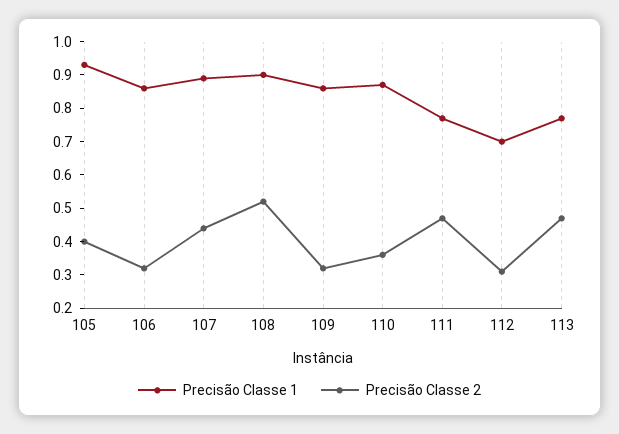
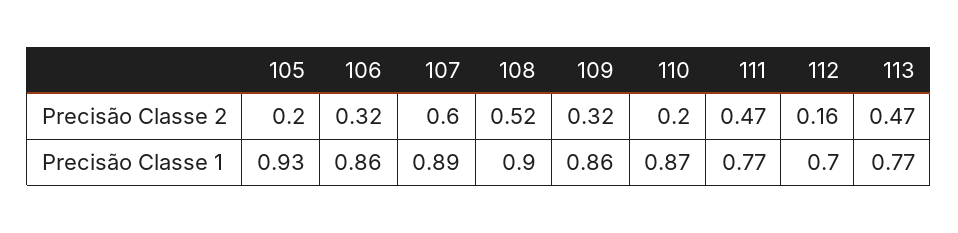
  {
    "Precisão Classe 1": {
      "105": 0.93,
      "106": 0.86,
      "107": 0.89,
      "108": 0.9,
      "109": 0.86,
      "110": 0.87,
      "111": 0.77,
      "112": 0.7,
      "113": 0.77
    },
    "Precisão Classe 2": {
-     "105": 0.4,
+     "105": 0.2,
      "106": 0.32,
-     "107": 0.45,
+     "107": 0.6,
      "108": 0.52,
      "109": 0.32,
-     "110": 0.35,
+     "110": 0.2,
      "111": 0.47,
-     "112": 0.3,
+     "112": 0.16,
      "113": 0.47
    }
  }

